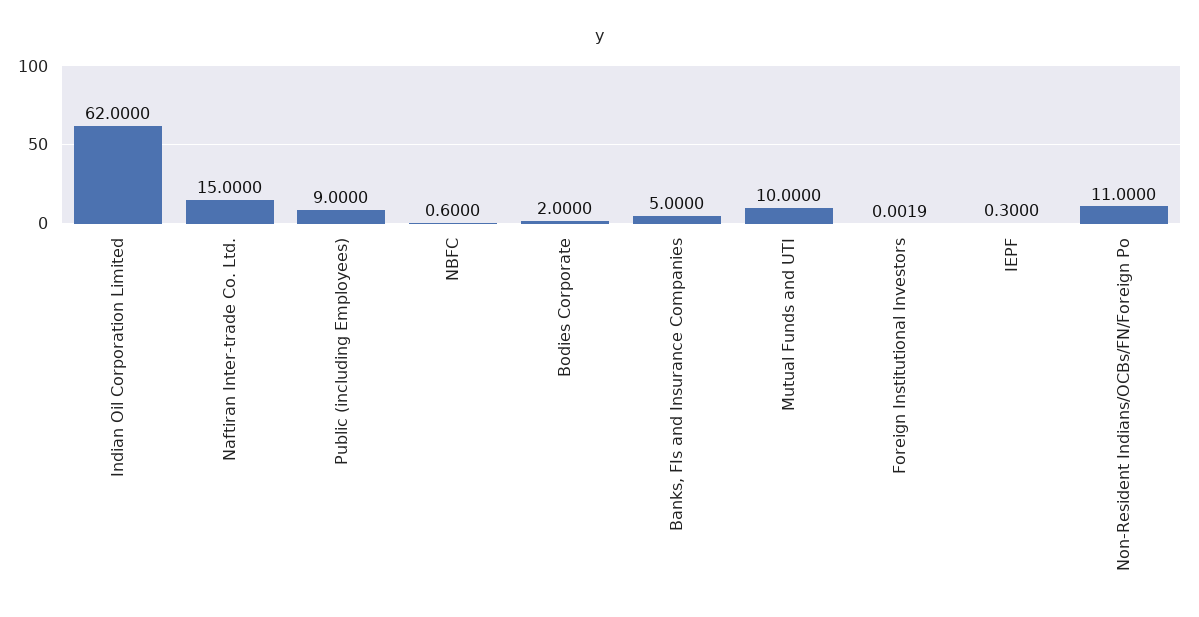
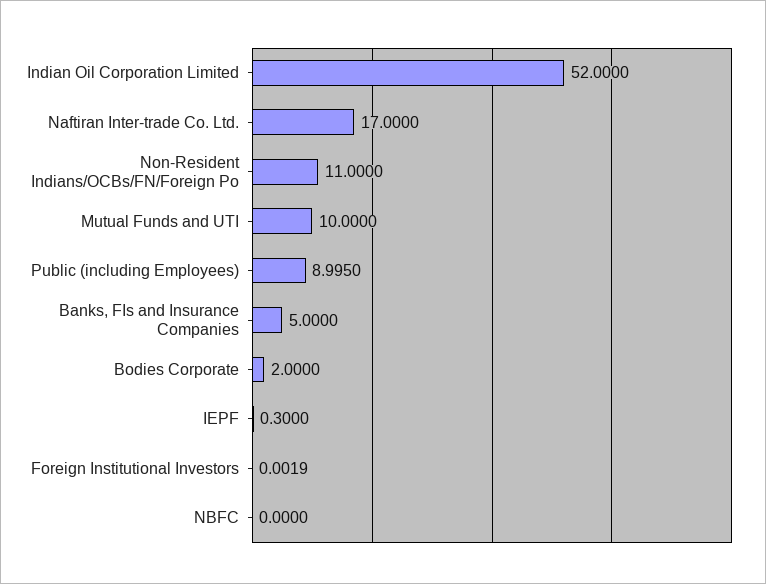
  {
-   "Indian Oil Corporation Limited": 62,
+   "Indian Oil Corporation Limited": 52,
-   "Naftiran Inter-trade Co. Ltd.": 15,
+   "Naftiran Inter-trade Co. Ltd.": 17,
-   "Public (including Employees)": 9,
+   "Public (including Employees)": 8.995,
-   "NBFC": 0.6,
+   "NBFC": 0,
    "Bodies Corporate": 2,
    "Banks, FIs and Insurance Companies": 5,
    "Mutual Funds and UTI": 10,
    "Foreign Institutional Investors": 0.0019,
    "IEPF": 0.3,
    "Non-Resident Indians/OCBs/FN/Foreign Po": 11
  }

